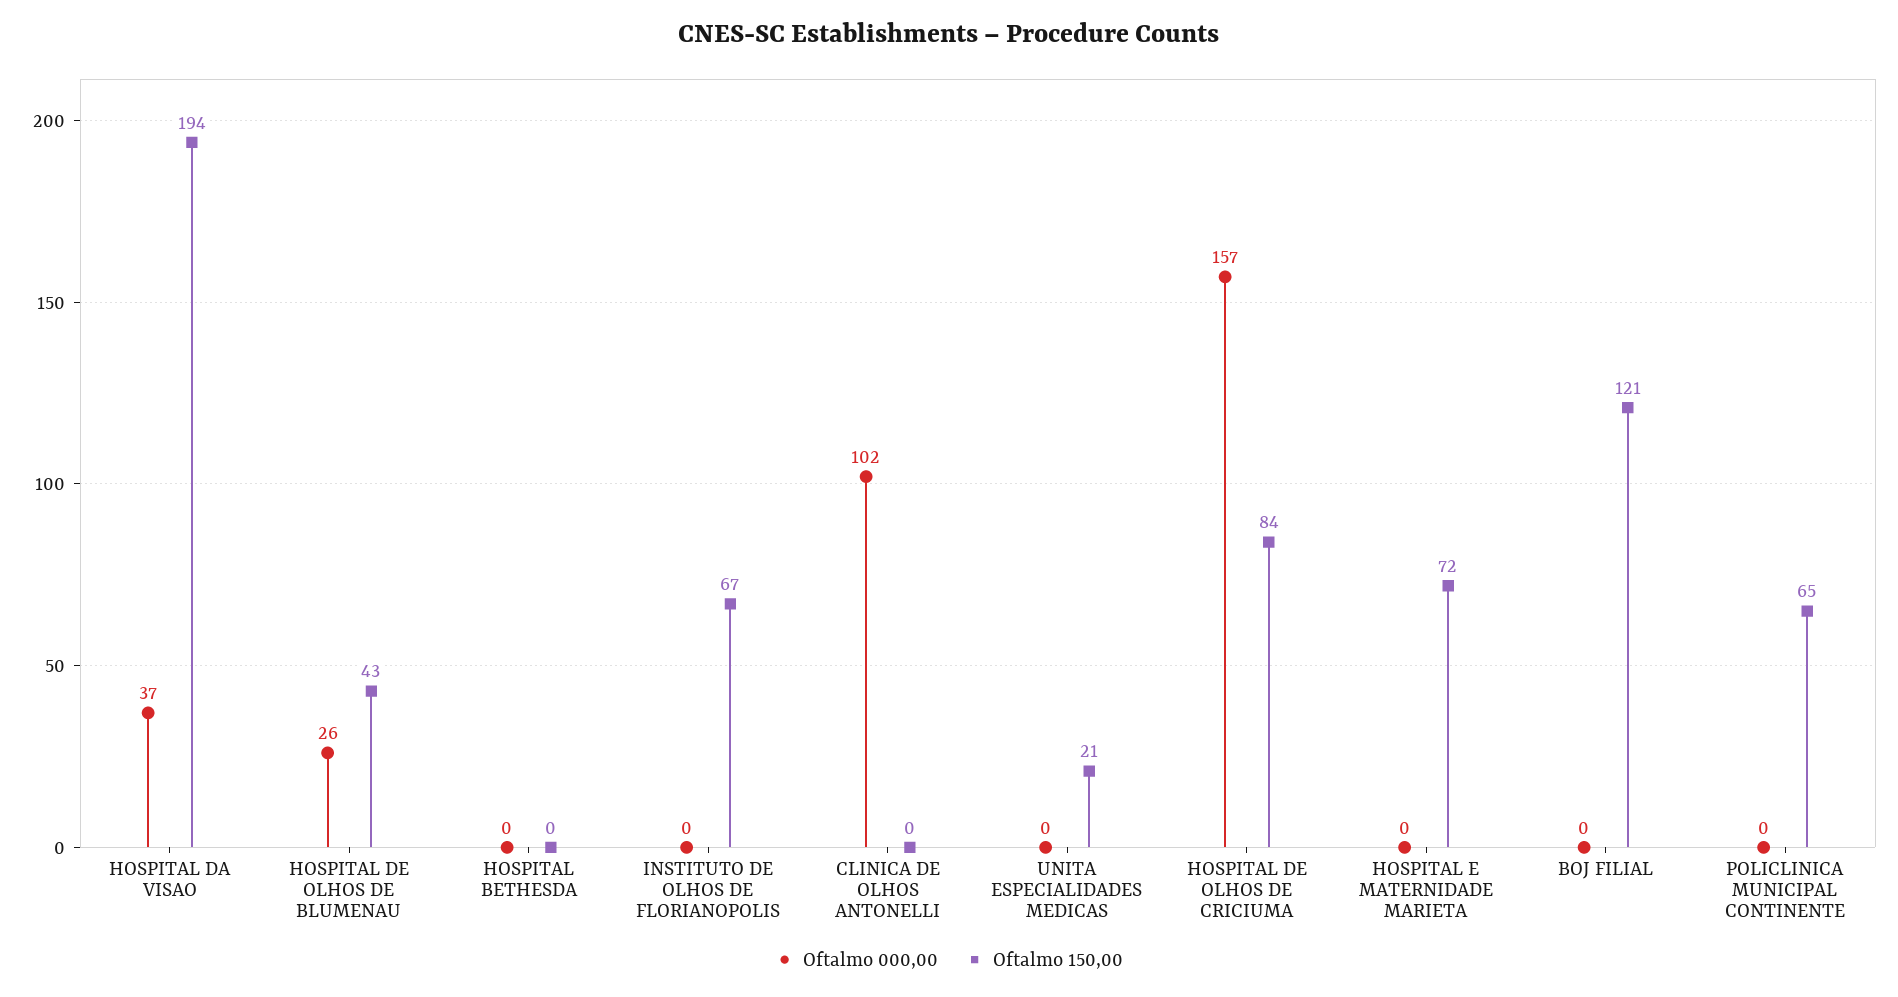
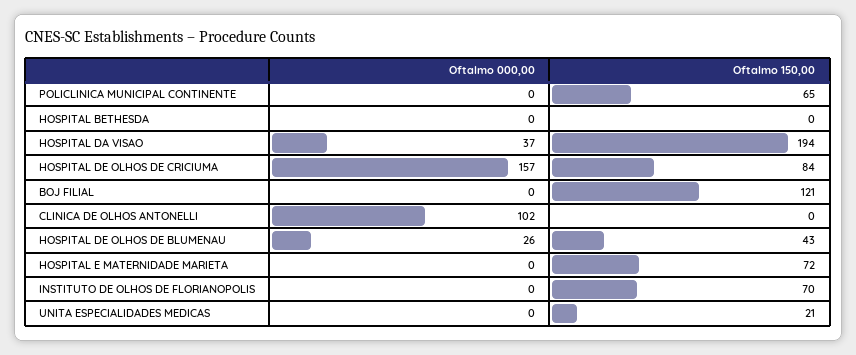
  {
    "Oftalmo 000,00": {
      "HOSPITAL DA VISAO": 37,
      "HOSPITAL DE OLHOS DE BLUMENAU": 26,
      "HOSPITAL BETHESDA": 0,
      "INSTITUTO DE OLHOS DE FLORIANOPOLIS": 0,
      "CLINICA DE OLHOS ANTONELLI": 102,
      "UNITA ESPECIALIDADES MEDICAS": 0,
      "HOSPITAL DE OLHOS DE CRICIUMA": 157,
      "HOSPITAL E MATERNIDADE MARIETA": 0,
      "BOJ FILIAL": 0,
      "POLICLINICA MUNICIPAL CONTINENTE": 0
    },
    "Oftalmo 150,00": {
      "HOSPITAL DA VISAO": 194,
      "HOSPITAL DE OLHOS DE BLUMENAU": 43,
      "HOSPITAL BETHESDA": 0,
-     "INSTITUTO DE OLHOS DE FLORIANOPOLIS": 67,
+     "INSTITUTO DE OLHOS DE FLORIANOPOLIS": 70,
      "CLINICA DE OLHOS ANTONELLI": 0,
      "UNITA ESPECIALIDADES MEDICAS": 21,
      "HOSPITAL DE OLHOS DE CRICIUMA": 84,
      "HOSPITAL E MATERNIDADE MARIETA": 72,
      "BOJ FILIAL": 121,
      "POLICLINICA MUNICIPAL CONTINENTE": 65
    }
  }

